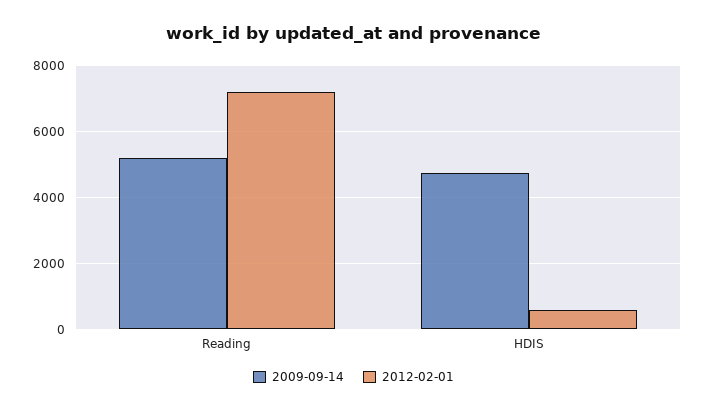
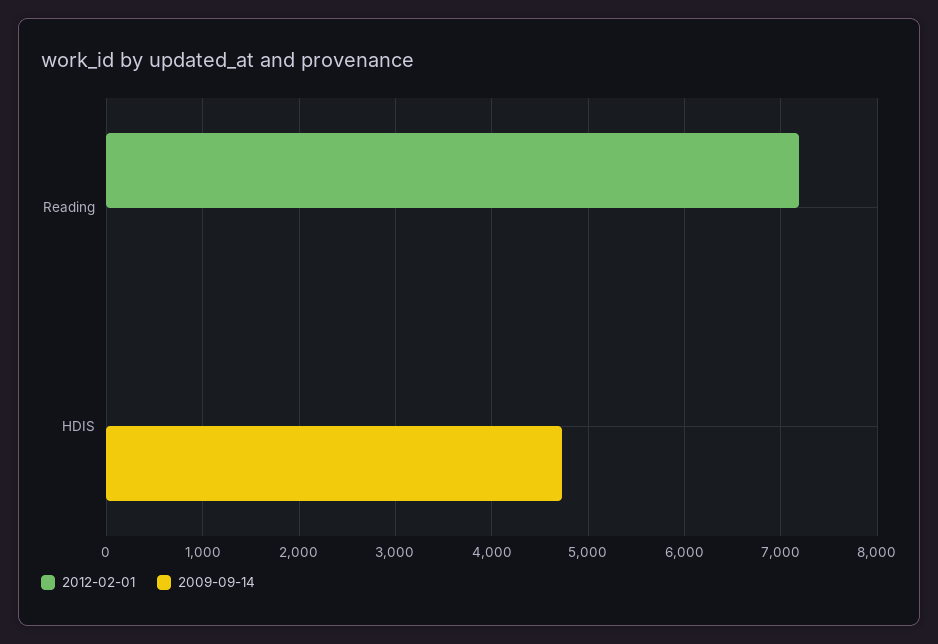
  {
    "2009-09-14": {
-     "Reading": 5200,
+     "Reading": 0,
      "HDIS": 4700
    },
    "2012-02-01": {
      "Reading": 7200,
-     "HDIS": 600
+     "HDIS": 0
    }
  }

